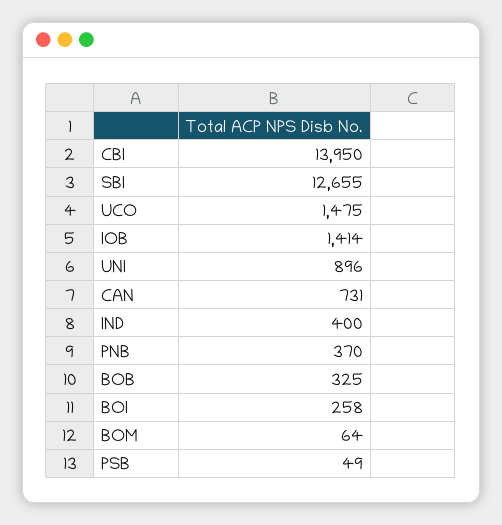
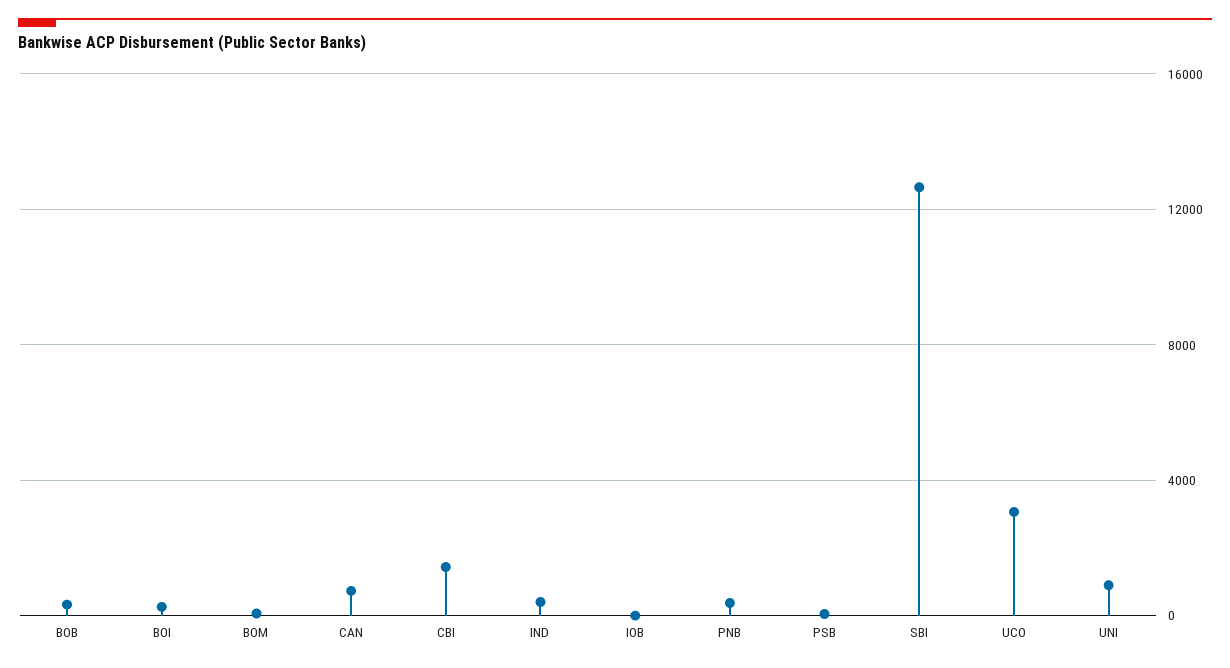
  {
-   "CBI": 13950,
+   "CBI": 1500,
    "SBI": 12655,
-   "UCO": 1475,
+   "UCO": 3000,
-   "IOB": 1414,
+   "IOB": 0,
    "UNI": 896,
    "CAN": 731,
    "IND": 400,
    "PNB": 370,
    "BOB": 325,
    "BOI": 258,
    "BOM": 64,
    "PSB": 49
  }

